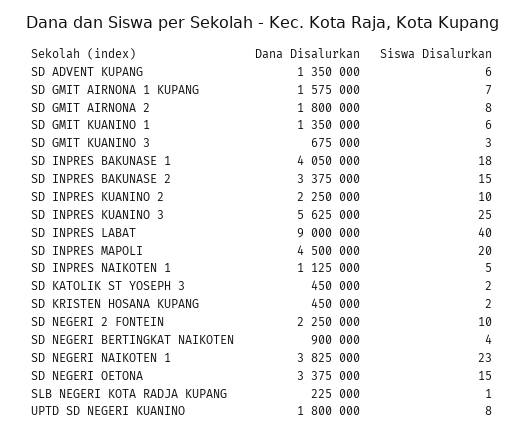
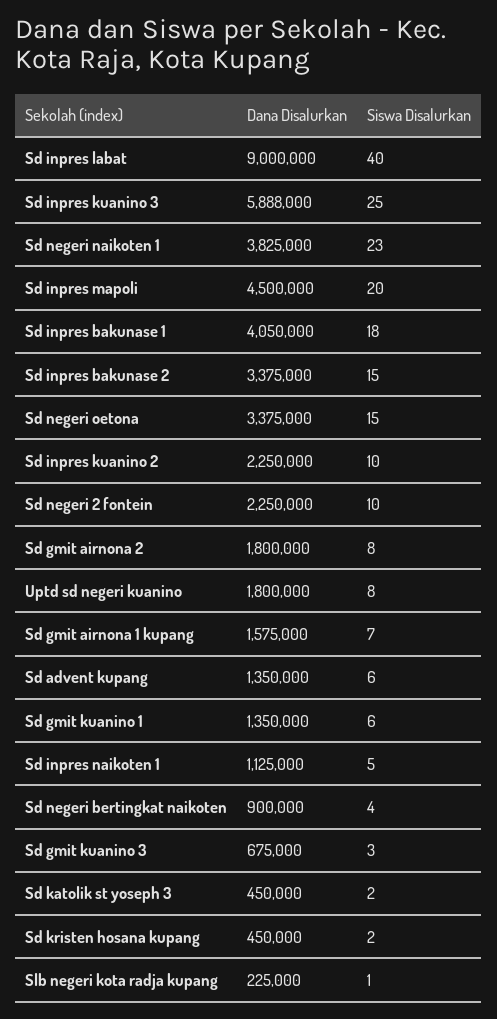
  {
    "Dana Disalurkan": {
      "SD ADVENT KUPANG": 1350000,
      "SD GMIT AIRNONA 1 KUPANG": 1575000,
      "SD GMIT AIRNONA 2": 1800000,
      "SD GMIT KUANINO 1": 1350000,
      "SD GMIT KUANINO 3": 675000,
      "SD INPRES BAKUNASE 1": 4050000,
      "SD INPRES BAKUNASE 2": 3375000,
      "SD INPRES KUANINO 2": 2250000,
-     "SD INPRES KUANINO 3": 5625000,
+     "SD INPRES KUANINO 3": 5888000,
      "SD INPRES LABAT": 9000000,
      "SD INPRES MAPOLI": 4500000,
      "SD INPRES NAIKOTEN 1": 1125000,
      "SD KATOLIK ST YOSEPH 3": 450000,
      "SD KRISTEN HOSANA KUPANG": 450000,
      "SD NEGERI 2 FONTEIN": 2250000,
      "SD NEGERI BERTINGKAT NAIKOTEN": 900000,
      "SD NEGERI NAIKOTEN 1": 3825000,
      "SD NEGERI OETONA": 3375000,
      "SLB NEGERI KOTA RADJA KUPANG": 225000,
      "UPTD SD NEGERI KUANINO": 1800000
    },
    "Siswa Disalurkan": {
      "SD ADVENT KUPANG": 6,
      "SD GMIT AIRNONA 1 KUPANG": 7,
      "SD GMIT AIRNONA 2": 8,
      "SD GMIT KUANINO 1": 6,
      "SD GMIT KUANINO 3": 3,
      "SD INPRES BAKUNASE 1": 18,
      "SD INPRES BAKUNASE 2": 15,
      "SD INPRES KUANINO 2": 10,
      "SD INPRES KUANINO 3": 25,
      "SD INPRES LABAT": 40,
      "SD INPRES MAPOLI": 20,
      "SD INPRES NAIKOTEN 1": 5,
      "SD KATOLIK ST YOSEPH 3": 2,
      "SD KRISTEN HOSANA KUPANG": 2,
      "SD NEGERI 2 FONTEIN": 10,
      "SD NEGERI BERTINGKAT NAIKOTEN": 4,
      "SD NEGERI NAIKOTEN 1": 23,
      "SD NEGERI OETONA": 15,
      "SLB NEGERI KOTA RADJA KUPANG": 1,
      "UPTD SD NEGERI KUANINO": 8
    }
  }

